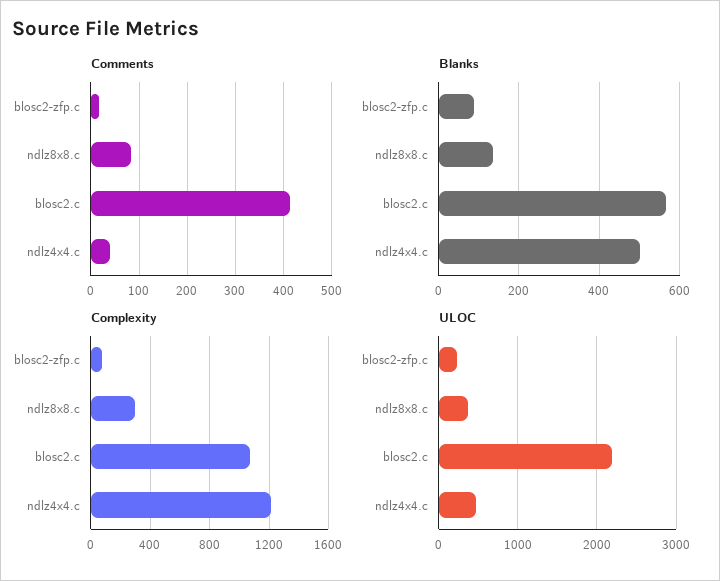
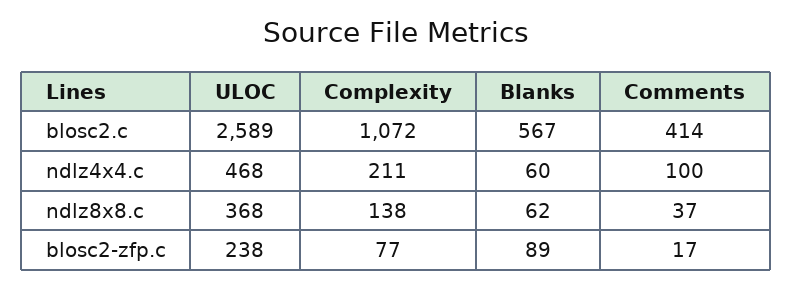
  {
    "Comments": {
      "blosc2-zfp.c": 17,
-     "ndlz8x8.c": 80,
+     "ndlz8x8.c": 37,
      "blosc2.c": 414,
-     "ndlz4x4.c": 40
+     "ndlz4x4.c": 100
    },
    "Blanks": {
      "blosc2-zfp.c": 89,
-     "ndlz8x8.c": 140,
+     "ndlz8x8.c": 62,
      "blosc2.c": 567,
-     "ndlz4x4.c": 500
+     "ndlz4x4.c": 60
    },
    "Complexity": {
      "blosc2-zfp.c": 77,
-     "ndlz8x8.c": 300,
+     "ndlz8x8.c": 138,
      "blosc2.c": 1072,
-     "ndlz4x4.c": 1200
+     "ndlz4x4.c": 211
    },
    "ULOC": {
      "blosc2-zfp.c": 238,
      "ndlz8x8.c": 368,
-     "blosc2.c": 2200,
+     "blosc2.c": 2589,
      "ndlz4x4.c": 468
    }
  }

